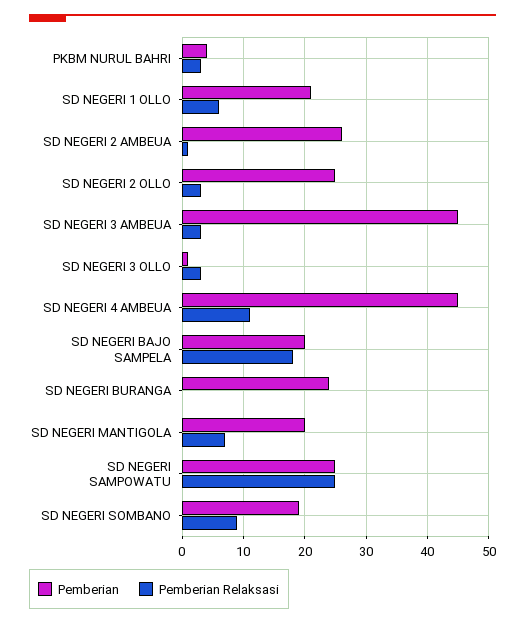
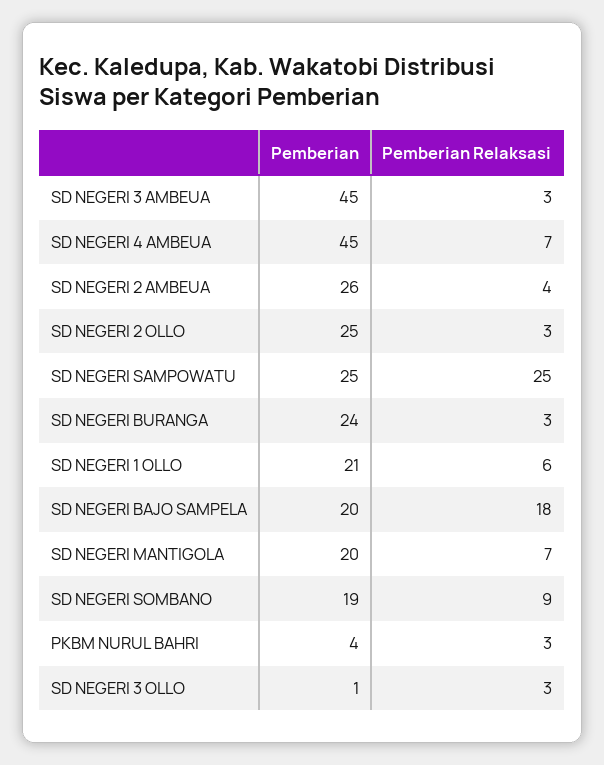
  {
    "Pemberian": {
      "PKBM NURUL BAHRI": 4,
      "SD NEGERI 1 OLLO": 21,
      "SD NEGERI 2 AMBEUA": 26,
      "SD NEGERI 2 OLLO": 25,
      "SD NEGERI 3 AMBEUA": 45,
      "SD NEGERI 3 OLLO": 1,
      "SD NEGERI 4 AMBEUA": 45,
      "SD NEGERI BAJO SAMPELA": 20,
      "SD NEGERI BURANGA": 24,
      "SD NEGERI MANTIGOLA": 20,
      "SD NEGERI SAMPOWATU": 25,
      "SD NEGERI SOMBANO": 19
    },
    "Pemberian Relaksasi": {
      "PKBM NURUL BAHRI": 3,
      "SD NEGERI 1 OLLO": 6,
-     "SD NEGERI 2 AMBEUA": 1,
+     "SD NEGERI 2 AMBEUA": 4,
      "SD NEGERI 2 OLLO": 3,
      "SD NEGERI 3 AMBEUA": 3,
      "SD NEGERI 3 OLLO": 3,
-     "SD NEGERI 4 AMBEUA": 11,
+     "SD NEGERI 4 AMBEUA": 7,
      "SD NEGERI BAJO SAMPELA": 18,
-     "SD NEGERI BURANGA": 0,
+     "SD NEGERI BURANGA": 3,
      "SD NEGERI MANTIGOLA": 7,
      "SD NEGERI SAMPOWATU": 25,
      "SD NEGERI SOMBANO": 9
    }
  }

